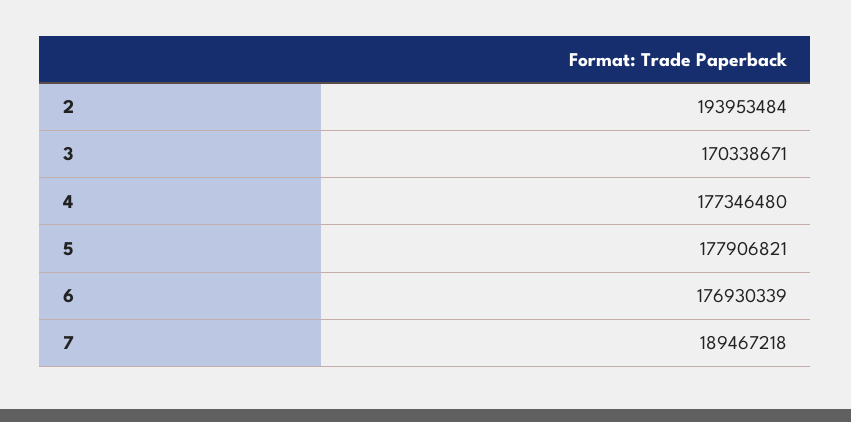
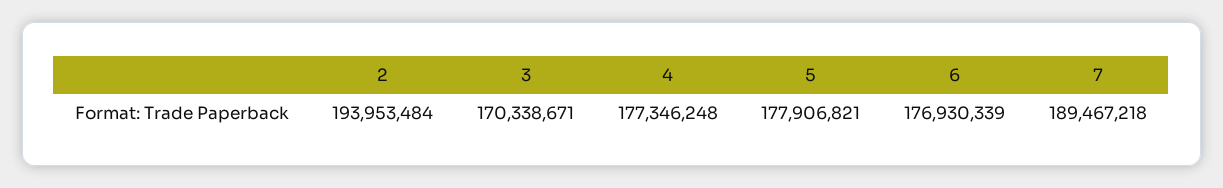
  {
    "2": 193953484,
    "3": 170338671,
-   "4": 177346480,
+   "4": 177346248,
    "5": 177906821,
    "6": 176930339,
    "7": 189467218
  }

